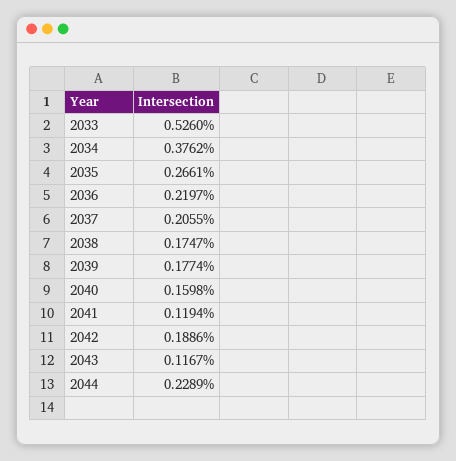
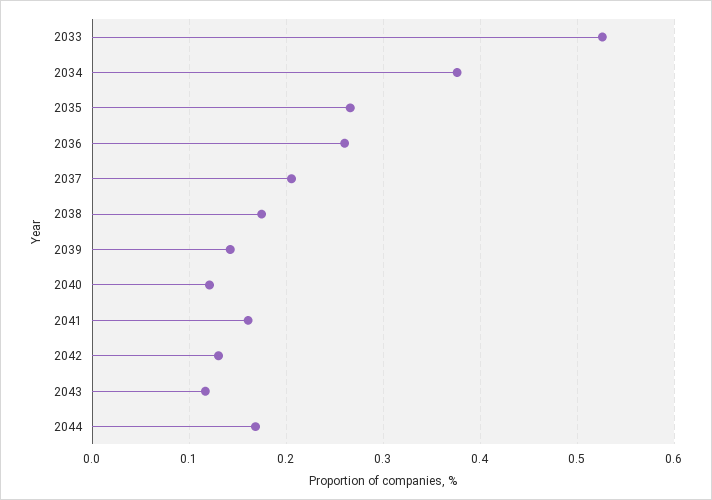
  {
    "2033": 0.526,
    "2034": 0.3762,
    "2035": 0.2661,
-   "2036": 0.2197,
+   "2036": 0.26,
    "2037": 0.2055,
    "2038": 0.1747,
-   "2039": 0.1774,
+   "2039": 0.14,
-   "2040": 0.1598,
+   "2040": 0.12,
-   "2041": 0.1194,
+   "2041": 0.16,
-   "2042": 0.1886,
+   "2042": 0.13,
    "2043": 0.1167,
-   "2044": 0.2289
+   "2044": 0.17
  }

